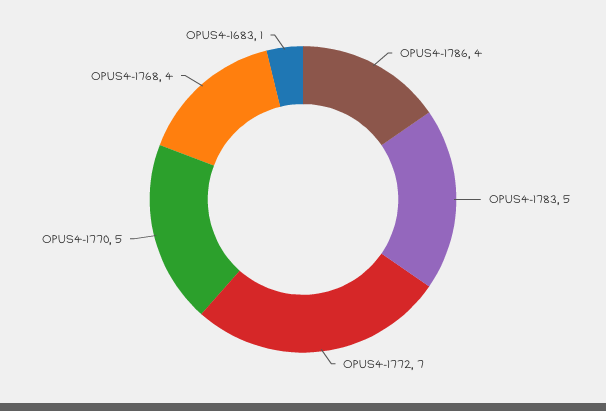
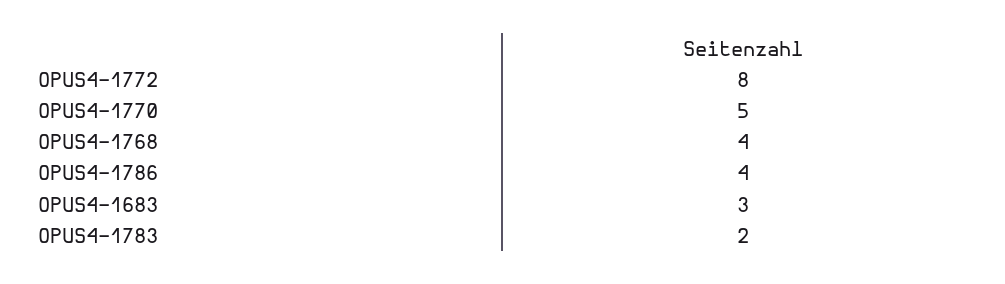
  {
    "OPUS4-1786": 4,
-   "OPUS4-1783": 5,
+   "OPUS4-1783": 2,
-   "OPUS4-1772": 7,
+   "OPUS4-1772": 8,
    "OPUS4-1770": 5,
    "OPUS4-1768": 4,
-   "OPUS4-1683": 1
+   "OPUS4-1683": 3
  }

